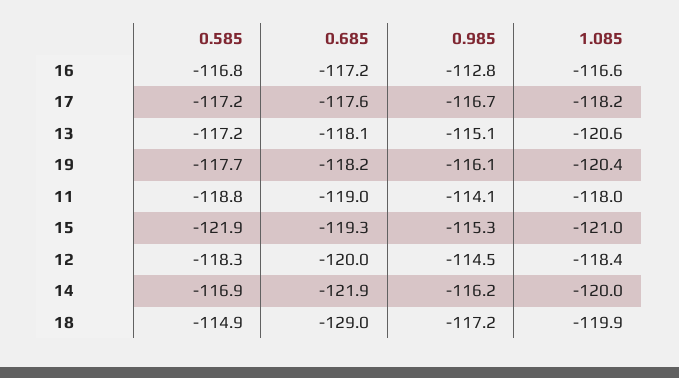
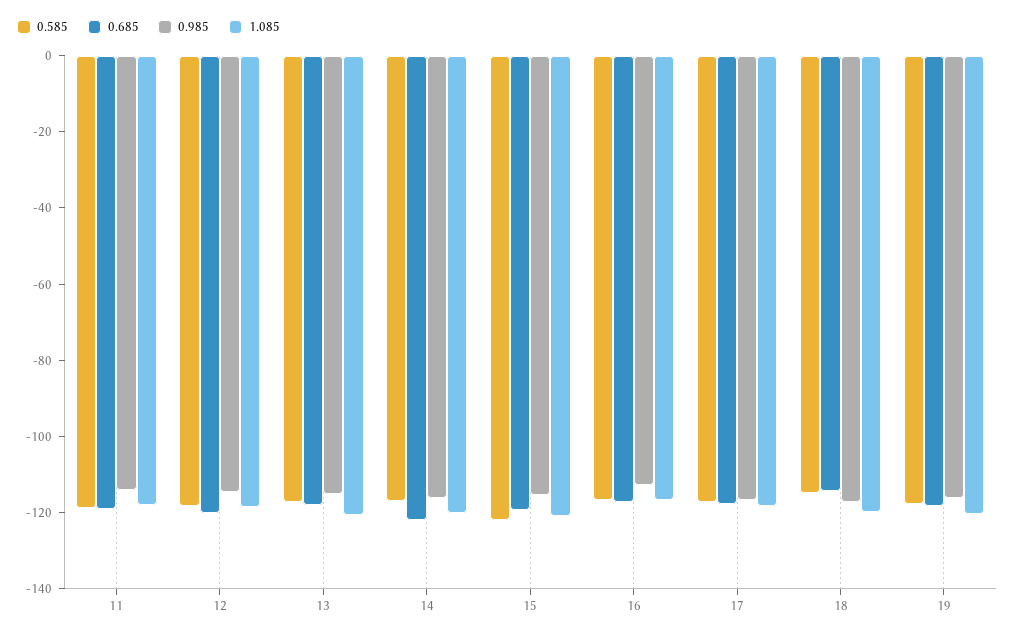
  {
    "0.585": {
      "16": -116.8,
      "17": -117.2,
      "13": -117.2,
      "19": -117.7,
      "11": -118.8,
      "15": -121.9,
      "12": -118.3,
      "14": -116.9,
      "18": -114.9
    },
    "0.685": {
      "16": -117.2,
      "17": -117.6,
      "13": -118.1,
      "19": -118.2,
      "11": -119,
      "15": -119.3,
      "12": -120,
      "14": -121.9,
-     "18": -129
+     "18": -115
    },
    "0.985": {
      "16": -112.8,
      "17": -116.7,
      "13": -115.1,
      "19": -116.1,
      "11": -114.1,
      "15": -115.3,
      "12": -114.5,
      "14": -116.2,
      "18": -117.2
    },
    "1.085": {
      "16": -116.6,
      "17": -118.2,
      "13": -120.6,
      "19": -120.4,
      "11": -118,
      "15": -121,
      "12": -118.4,
      "14": -120,
      "18": -119.9
    }
  }

